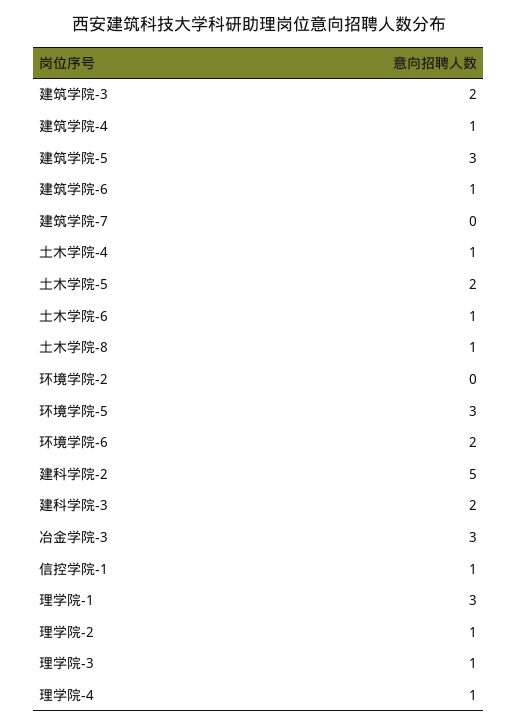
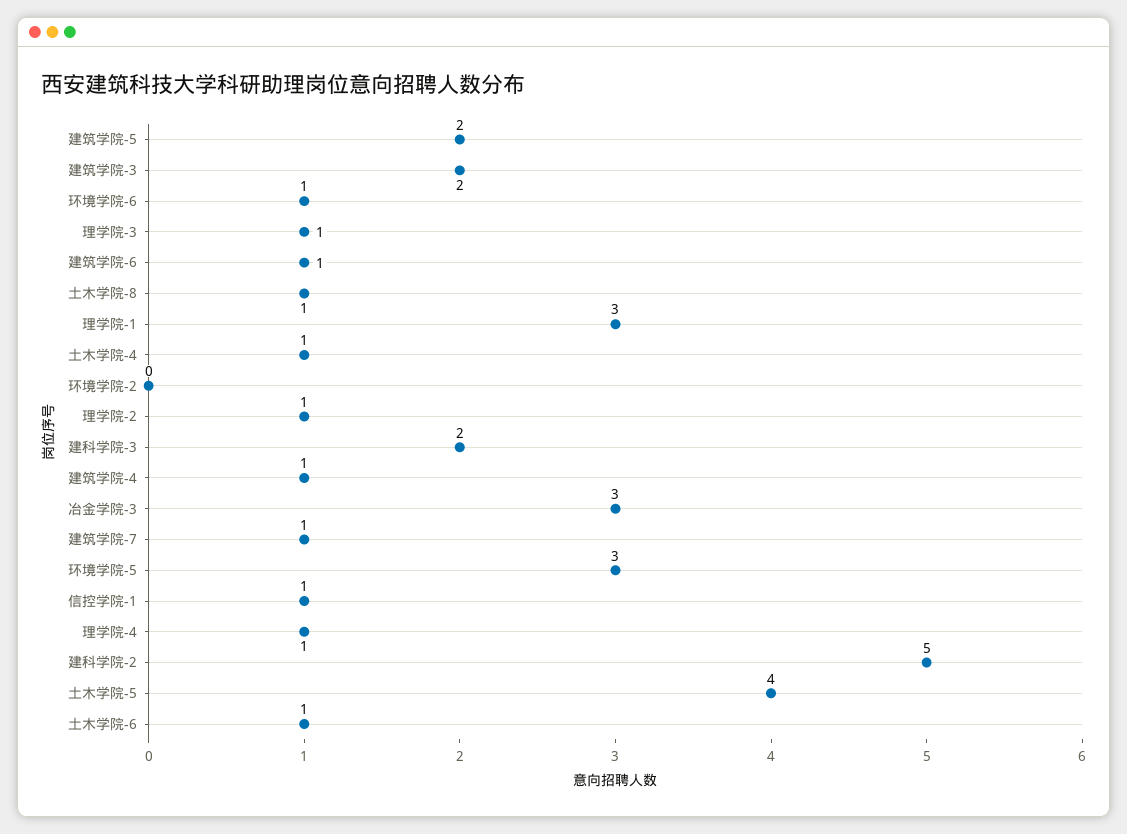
  {
    "建筑学院-3": 2,
    "建筑学院-4": 1,
-   "建筑学院-5": 3,
+   "建筑学院-5": 2,
    "建筑学院-6": 1,
-   "建筑学院-7": 0,
+   "建筑学院-7": 1,
    "土木学院-4": 1,
-   "土木学院-5": 2,
+   "土木学院-5": 4,
    "土木学院-6": 1,
    "土木学院-8": 1,
    "环境学院-2": 0,
    "环境学院-5": 3,
-   "环境学院-6": 2,
+   "环境学院-6": 1,
    "建科学院-2": 5,
    "建科学院-3": 2,
    "冶金学院-3": 3,
    "信控学院-1": 1,
    "理学院-1": 3,
    "理学院-2": 1,
    "理学院-3": 1,
    "理学院-4": 1
  }

